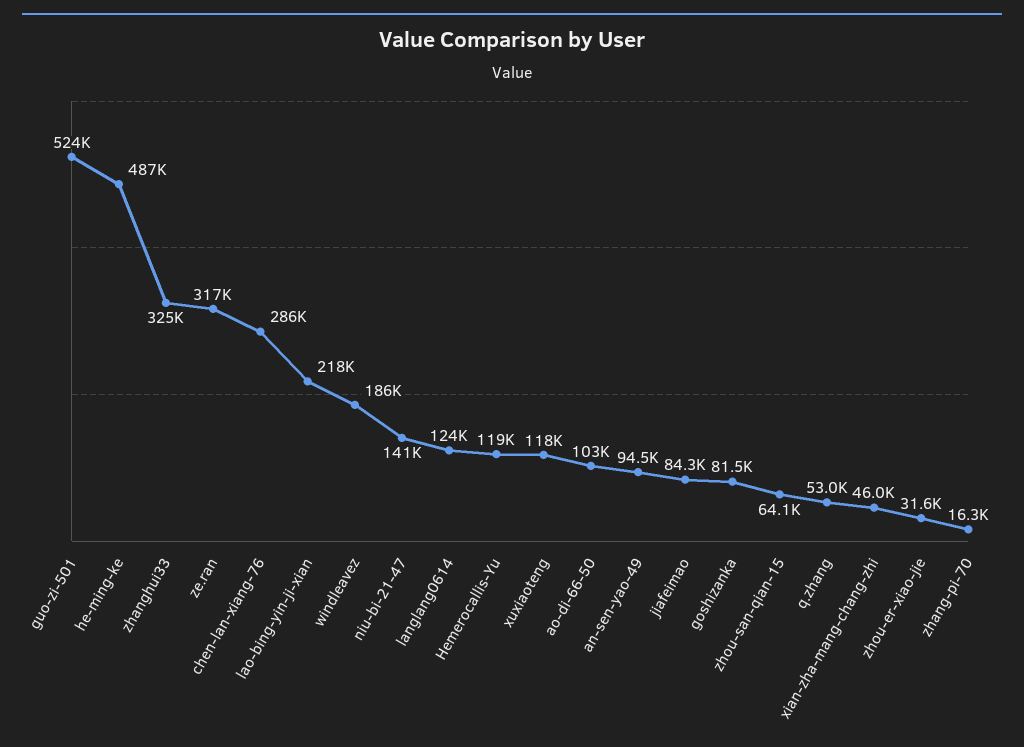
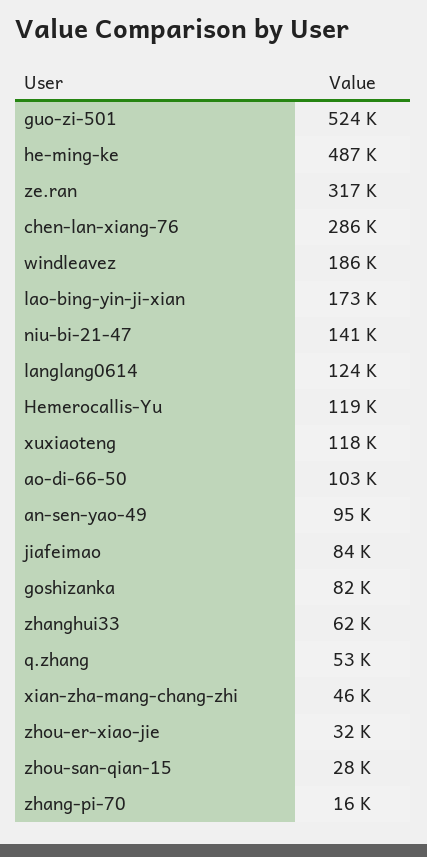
  {
    "guo-zi-501": 524000,
    "he-ming-ke": 487000,
-   "zhanghui33": 325000,
+   "zhanghui33": 62000,
    "ze.ran": 317000,
    "chen-lan-xiang-76": 286000,
-   "lao-bing-yin-ji-xian": 218000,
+   "lao-bing-yin-ji-xian": 173000,
    "windleavez": 186000,
    "niu-bi-21-47": 141000,
    "langlang0614": 124000,
    "Hemerocallis-Yu": 119000,
    "xuxiaoteng": 118000,
    "ao-di-66-50": 103000,
    "an-sen-yao-49": 94500,
    "jiafeimao": 84300,
    "goshizanka": 81500,
-   "zhou-san-qian-15": 64100,
+   "zhou-san-qian-15": 28000,
    "q.zhang": 53000,
    "xian-zha-mang-chang-zhi": 46000,
    "zhou-er-xiao-jie": 31600,
    "zhang-pi-70": 16300
  }

